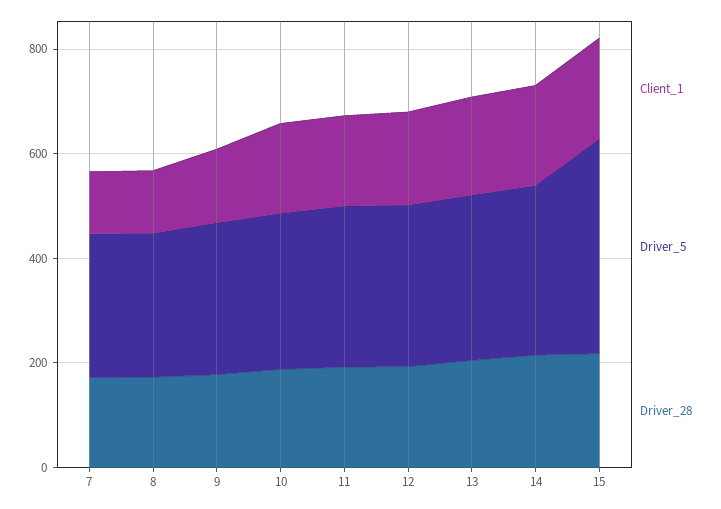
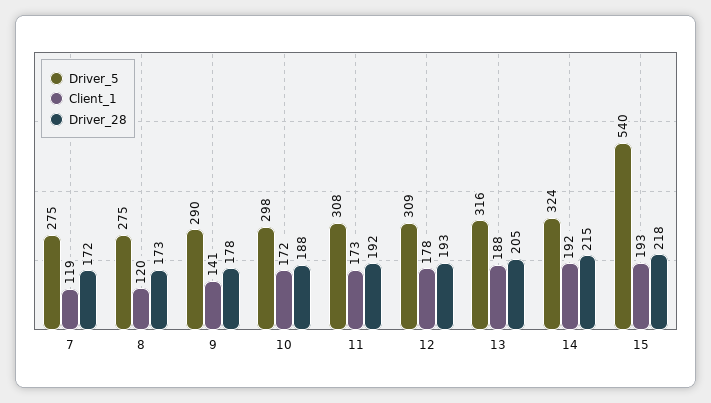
  {
    "Client_1": {
      "7": 119,
      "8": 120,
      "9": 141,
      "10": 172,
      "11": 173,
      "12": 178,
      "13": 188,
      "14": 192,
      "15": 193
    },
    "Driver_5": {
      "7": 275,
      "8": 275,
      "9": 290,
      "10": 298,
      "11": 308,
      "12": 309,
      "13": 316,
      "14": 324,
-     "15": 400
+     "15": 540
    },
    "Driver_28": {
      "7": 172,
      "8": 173,
      "9": 178,
      "10": 188,
      "11": 192,
      "12": 193,
      "13": 205,
      "14": 215,
      "15": 218
    }
  }

